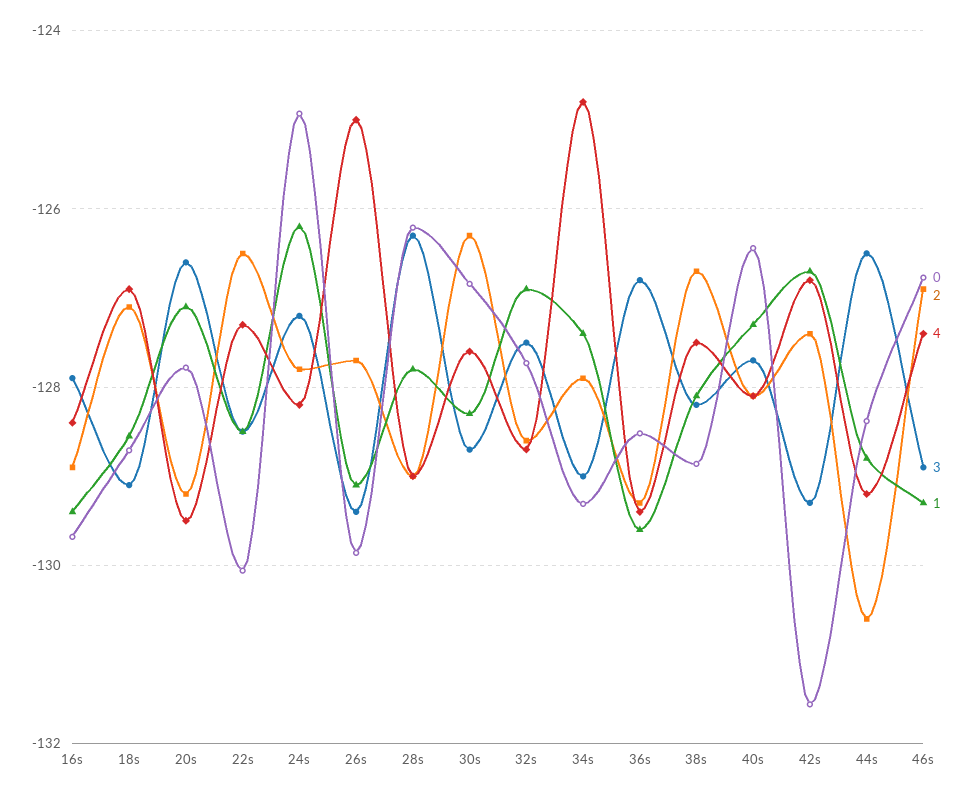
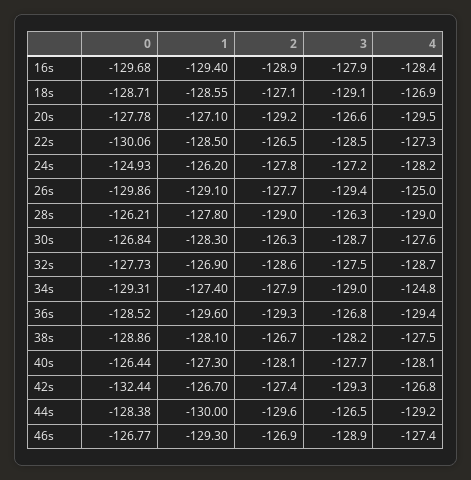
  {
    "0": {
      "16s": -129.68,
      "18s": -128.71,
      "20s": -127.78,
      "22s": -130.06,
      "24s": -124.93,
      "26s": -129.86,
      "28s": -126.21,
      "30s": -126.84,
      "32s": -127.73,
      "34s": -129.31,
      "36s": -128.52,
      "38s": -128.86,
      "40s": -126.44,
-     "42s": -131.6,
+     "42s": -132.44,
      "44s": -128.38,
      "46s": -126.77
    },
    "2": {
      "16s": -128.9,
      "18s": -127.1,
      "20s": -129.2,
      "22s": -126.5,
      "24s": -127.8,
      "26s": -127.7,
      "28s": -129,
      "30s": -126.3,
      "32s": -128.6,
      "34s": -127.9,
      "36s": -129.3,
      "38s": -126.7,
      "40s": -128.1,
      "42s": -127.4,
-     "44s": -130.6,
+     "44s": -129.6,
      "46s": -126.9
    },
    "4": {
      "16s": -128.4,
      "18s": -126.9,
      "20s": -129.5,
      "22s": -127.3,
      "24s": -128.2,
      "26s": -125,
      "28s": -129,
      "30s": -127.6,
      "32s": -128.7,
      "34s": -124.8,
      "36s": -129.4,
      "38s": -127.5,
      "40s": -128.1,
      "42s": -126.8,
      "44s": -129.2,
      "46s": -127.4
    },
    "3": {
      "16s": -127.9,
      "18s": -129.1,
      "20s": -126.6,
      "22s": -128.5,
      "24s": -127.2,
      "26s": -129.4,
      "28s": -126.3,
      "30s": -128.7,
      "32s": -127.5,
      "34s": -129,
      "36s": -126.8,
      "38s": -128.2,
      "40s": -127.7,
      "42s": -129.3,
      "44s": -126.5,
      "46s": -128.9
    },
    "1": {
      "16s": -129.4,
      "18s": -128.55,
      "20s": -127.1,
      "22s": -128.5,
      "24s": -126.2,
      "26s": -129.1,
      "28s": -127.8,
      "30s": -128.3,
      "32s": -126.9,
      "34s": -127.4,
      "36s": -129.6,
      "38s": -128.1,
      "40s": -127.3,
      "42s": -126.7,
-     "44s": -128.8,
+     "44s": -130,
      "46s": -129.3
    }
  }

